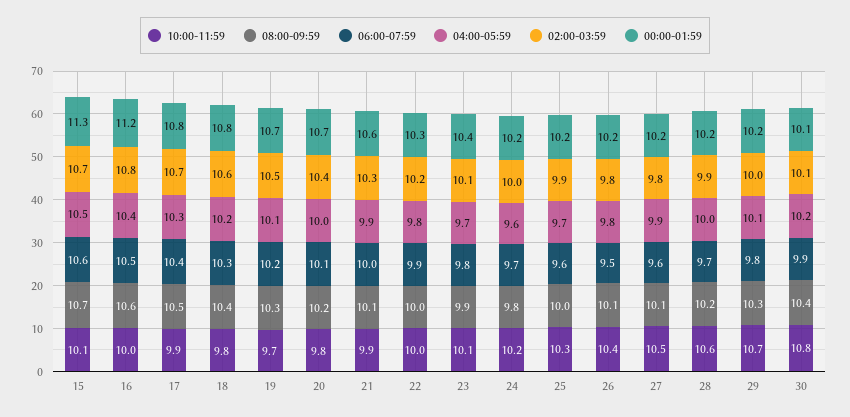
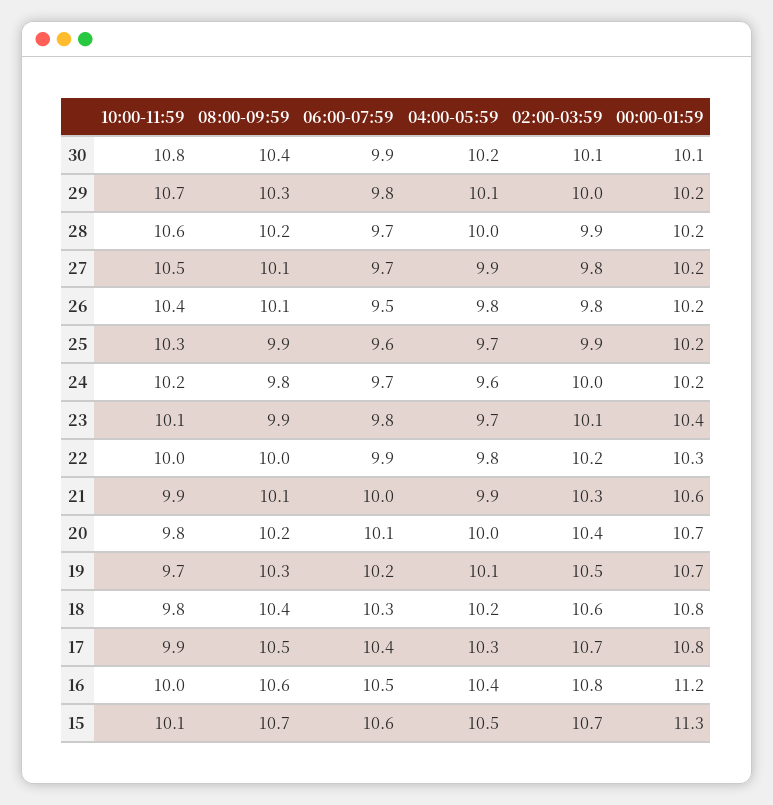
  {
    "10:00-11:59": {
      "15": 10.1,
      "16": 10,
      "17": 9.9,
      "18": 9.8,
      "19": 9.7,
      "20": 9.8,
      "21": 9.9,
      "22": 10,
      "23": 10.1,
      "24": 10.2,
      "25": 10.3,
      "26": 10.4,
      "27": 10.5,
      "28": 10.6,
      "29": 10.7,
      "30": 10.8
    },
    "08:00-09:59": {
      "15": 10.7,
      "16": 10.6,
      "17": 10.5,
      "18": 10.4,
      "19": 10.3,
      "20": 10.2,
      "21": 10.1,
      "22": 10,
      "23": 9.9,
      "24": 9.8,
-     "25": 10,
+     "25": 9.9,
      "26": 10.1,
      "27": 10.1,
      "28": 10.2,
      "29": 10.3,
      "30": 10.4
    },
    "06:00-07:59": {
      "15": 10.6,
      "16": 10.5,
      "17": 10.4,
      "18": 10.3,
      "19": 10.2,
      "20": 10.1,
      "21": 10,
      "22": 9.9,
      "23": 9.8,
      "24": 9.7,
      "25": 9.6,
      "26": 9.5,
-     "27": 9.6,
+     "27": 9.7,
      "28": 9.7,
      "29": 9.8,
      "30": 9.9
    },
    "04:00-05:59": {
      "15": 10.5,
      "16": 10.4,
      "17": 10.3,
      "18": 10.2,
      "19": 10.1,
      "20": 10,
      "21": 9.9,
      "22": 9.8,
      "23": 9.7,
      "24": 9.6,
      "25": 9.7,
      "26": 9.8,
      "27": 9.9,
      "28": 10,
      "29": 10.1,
      "30": 10.2
    },
    "02:00-03:59": {
      "15": 10.7,
      "16": 10.8,
      "17": 10.7,
      "18": 10.6,
      "19": 10.5,
      "20": 10.4,
      "21": 10.3,
      "22": 10.2,
      "23": 10.1,
      "24": 10,
      "25": 9.9,
      "26": 9.8,
      "27": 9.8,
      "28": 9.9,
      "29": 10,
      "30": 10.1
    },
    "00:00-01:59": {
      "15": 11.3,
      "16": 11.2,
      "17": 10.8,
      "18": 10.8,
      "19": 10.7,
      "20": 10.7,
      "21": 10.6,
      "22": 10.3,
      "23": 10.4,
      "24": 10.2,
      "25": 10.2,
      "26": 10.2,
      "27": 10.2,
      "28": 10.2,
      "29": 10.2,
      "30": 10.1
    }
  }

